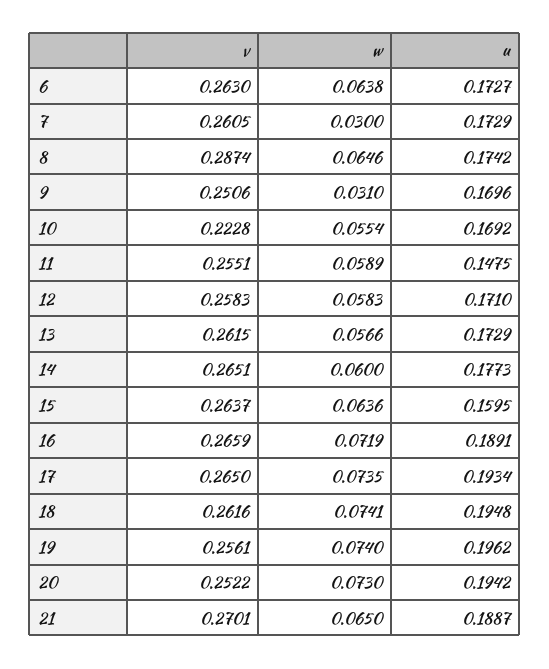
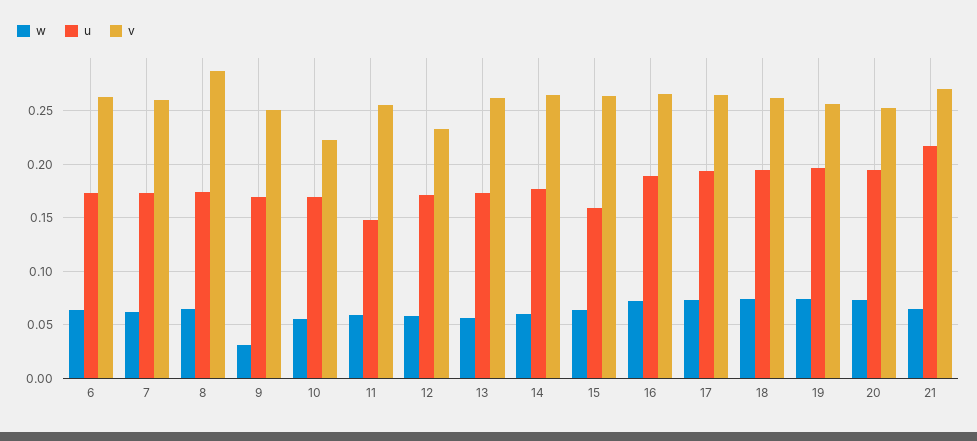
  {
    "v": {
      "6": 0.263,
      "7": 0.2605,
      "8": 0.2874,
      "9": 0.2506,
      "10": 0.2228,
      "11": 0.2551,
-     "12": 0.2583,
+     "12": 0.23,
      "13": 0.2615,
      "14": 0.2651,
      "15": 0.2637,
      "16": 0.2659,
      "17": 0.265,
      "18": 0.2616,
      "19": 0.2561,
      "20": 0.2522,
      "21": 0.2701
    },
    "w": {
      "6": 0.0638,
-     "7": 0.03,
+     "7": 0.06,
      "8": 0.0646,
      "9": 0.031,
      "10": 0.0554,
      "11": 0.0589,
      "12": 0.0583,
      "13": 0.0566,
      "14": 0.06,
      "15": 0.0636,
      "16": 0.0719,
      "17": 0.0735,
      "18": 0.0741,
      "19": 0.074,
      "20": 0.073,
      "21": 0.065
    },
    "u": {
      "6": 0.1727,
      "7": 0.1729,
      "8": 0.1742,
      "9": 0.1696,
      "10": 0.1692,
      "11": 0.1475,
      "12": 0.171,
      "13": 0.1729,
      "14": 0.1773,
      "15": 0.1595,
      "16": 0.1891,
      "17": 0.1934,
      "18": 0.1948,
      "19": 0.1962,
      "20": 0.1942,
-     "21": 0.1887
+     "21": 0.22
    }
  }

